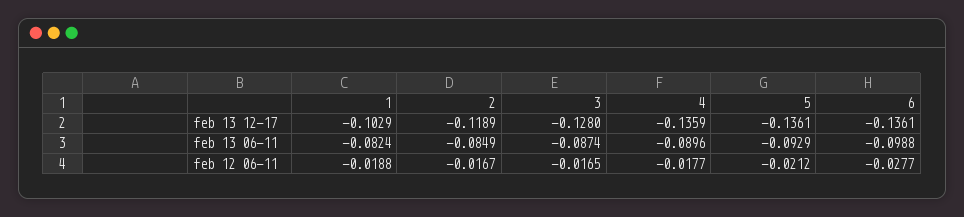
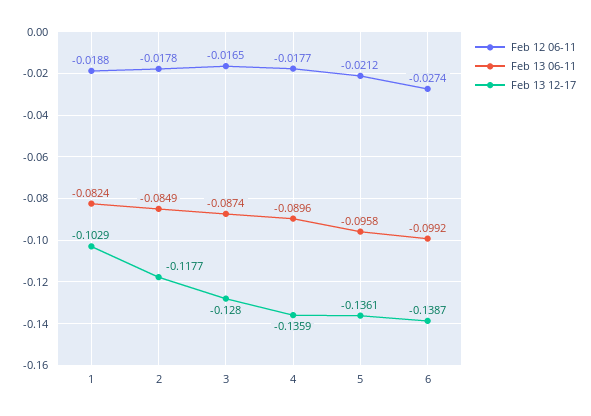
  {
    "feb 13 12-17": {
      "1": -0.1029,
-     "2": -0.1189,
+     "2": -0.1177,
      "3": -0.128,
      "4": -0.1359,
      "5": -0.1361,
-     "6": -0.1361
+     "6": -0.1387
    },
    "feb 13 06-11": {
      "1": -0.0824,
      "2": -0.0849,
      "3": -0.0874,
      "4": -0.0896,
-     "5": -0.0929,
+     "5": -0.0958,
-     "6": -0.0988
+     "6": -0.0992
    },
    "feb 12 06-11": {
      "1": -0.0188,
-     "2": -0.0167,
+     "2": -0.0178,
      "3": -0.0165,
      "4": -0.0177,
      "5": -0.0212,
-     "6": -0.0277
+     "6": -0.0274
    }
  }

